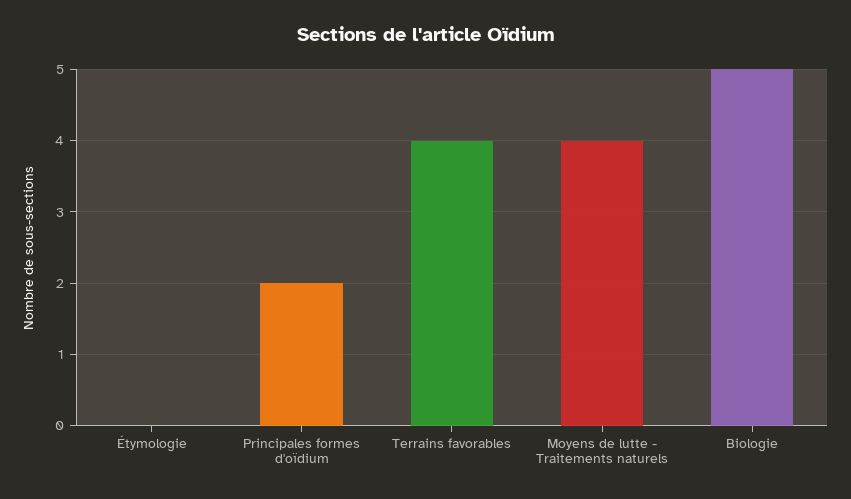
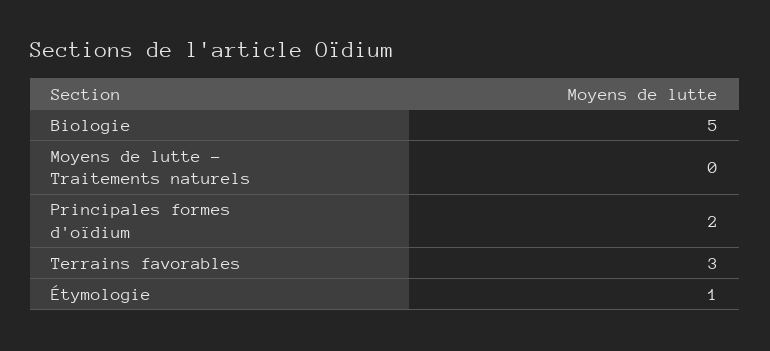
  {
-   "Étymologie": 0,
+   "Étymologie": 1,
    "Principales formes d'oïdium": 2,
-   "Terrains favorables": 4,
+   "Terrains favorables": 3,
-   "Moyens de lutte - Traitements naturels": 4,
+   "Moyens de lutte - Traitements naturels": 0,
    "Biologie": 5
  }

